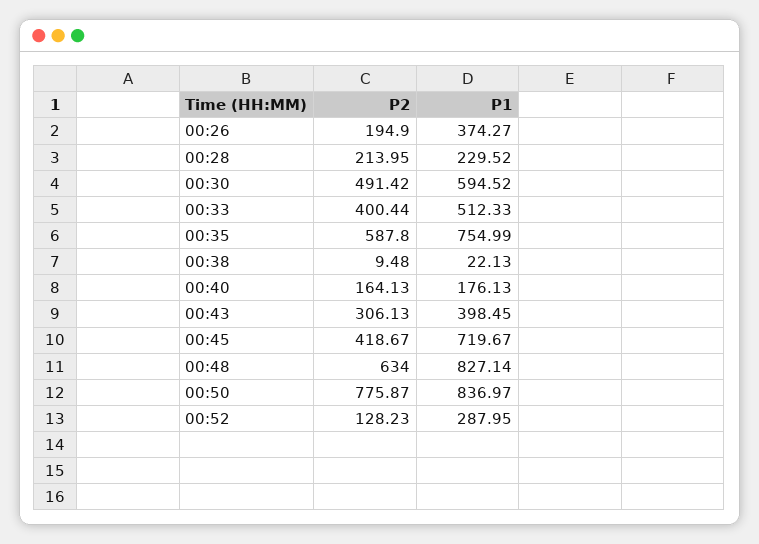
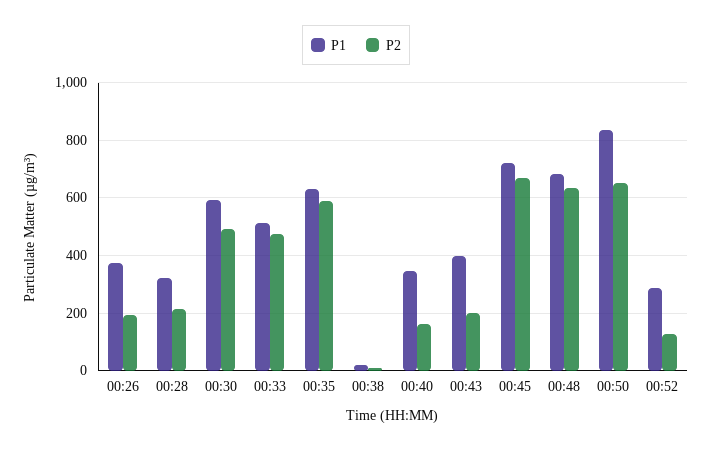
  {
    "P2": {
      "00:26": 194.9,
      "00:28": 213.95,
      "00:30": 491.42,
-     "00:33": 400.44,
+     "00:33": 475,
      "00:35": 587.8,
      "00:38": 9.48,
      "00:40": 164.13,
-     "00:43": 306.13,
+     "00:43": 200,
-     "00:45": 418.67,
+     "00:45": 675,
      "00:48": 634,
-     "00:50": 775.87,
+     "00:50": 650,
      "00:52": 128.23
    },
    "P1": {
      "00:26": 374.27,
-     "00:28": 229.52,
+     "00:28": 325,
      "00:30": 594.52,
      "00:33": 512.33,
-     "00:35": 754.99,
+     "00:35": 625,
      "00:38": 22.13,
-     "00:40": 176.13,
+     "00:40": 350,
      "00:43": 398.45,
      "00:45": 719.67,
-     "00:48": 827.14,
+     "00:48": 675,
      "00:50": 836.97,
      "00:52": 287.95
    }
  }

